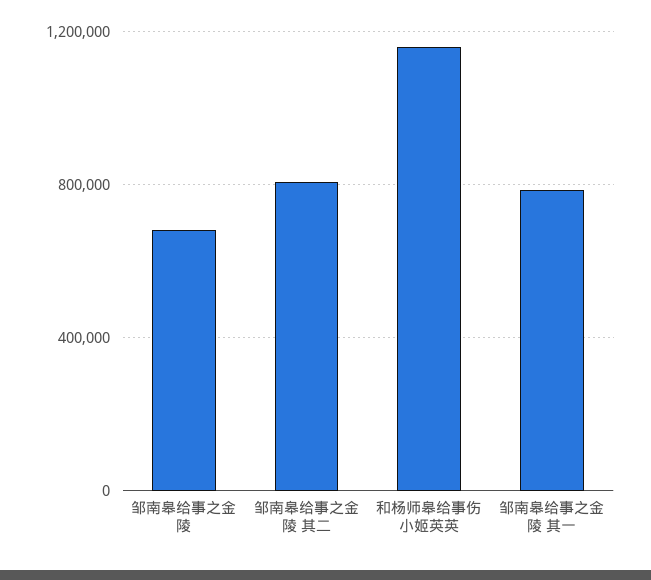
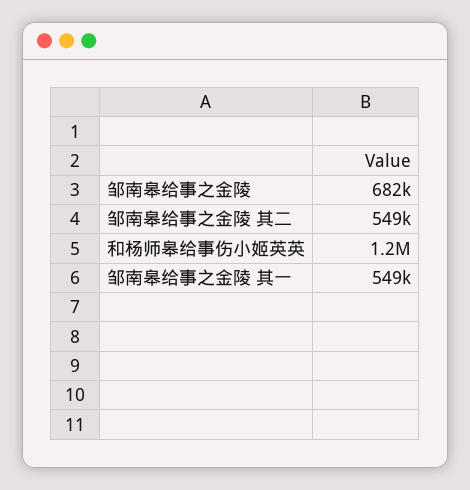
  {
    "邹南皋给事之金陵": 682000,
-   "邹南皋给事之金陵 其二": 800000,
+   "邹南皋给事之金陵 其二": 549000,
    "和杨师皋给事伤小姬英英": 1200000,
-   "邹南皋给事之金陵 其一": 800000
+   "邹南皋给事之金陵 其一": 549000
  }

